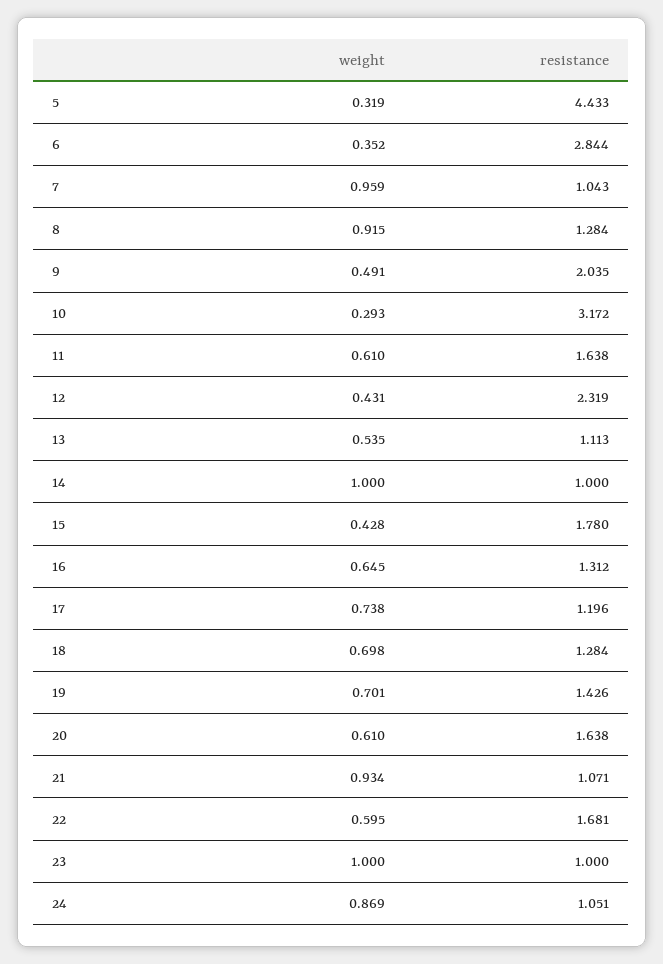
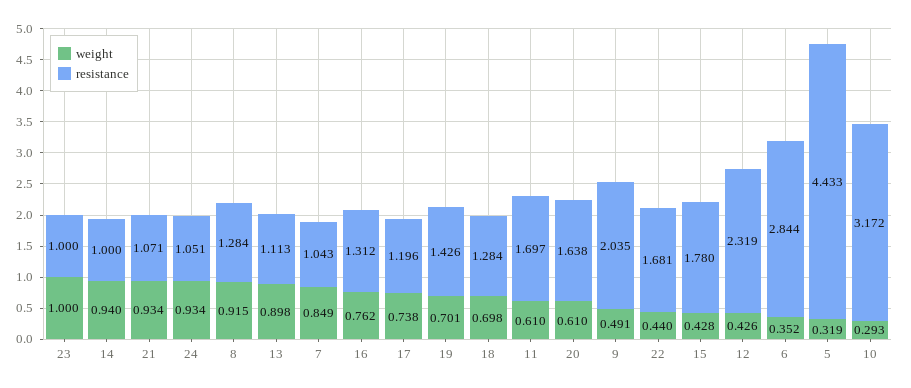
  {
    "weight": {
      "5": 0.319,
      "6": 0.352,
-     "7": 0.959,
+     "7": 0.849,
      "8": 0.915,
      "9": 0.491,
      "10": 0.293,
      "11": 0.61,
-     "12": 0.431,
+     "12": 0.426,
-     "13": 0.535,
+     "13": 0.898,
-     "14": 1,
+     "14": 0.94,
      "15": 0.428,
-     "16": 0.645,
+     "16": 0.762,
      "17": 0.738,
      "18": 0.698,
      "19": 0.701,
      "20": 0.61,
      "21": 0.934,
-     "22": 0.595,
+     "22": 0.44,
      "23": 1,
-     "24": 0.869
+     "24": 0.934
    },
    "resistance": {
      "5": 4.433,
      "6": 2.844,
      "7": 1.043,
      "8": 1.284,
      "9": 2.035,
      "10": 3.172,
-     "11": 1.638,
+     "11": 1.697,
      "12": 2.319,
      "13": 1.113,
      "14": 1,
      "15": 1.78,
      "16": 1.312,
      "17": 1.196,
      "18": 1.284,
      "19": 1.426,
      "20": 1.638,
      "21": 1.071,
      "22": 1.681,
      "23": 1,
      "24": 1.051
    }
  }

